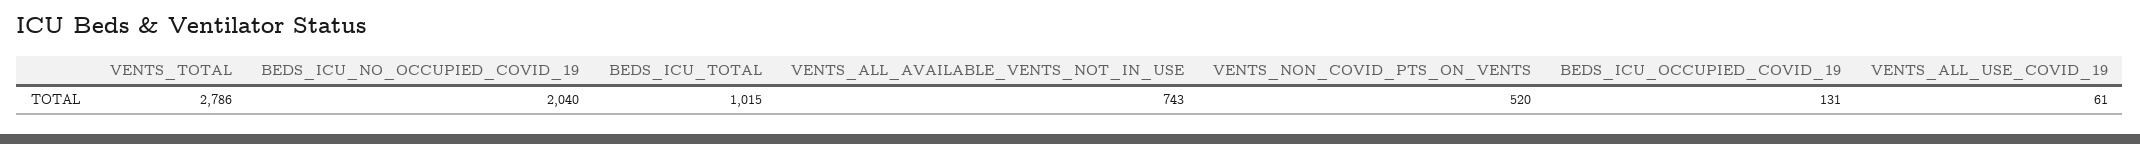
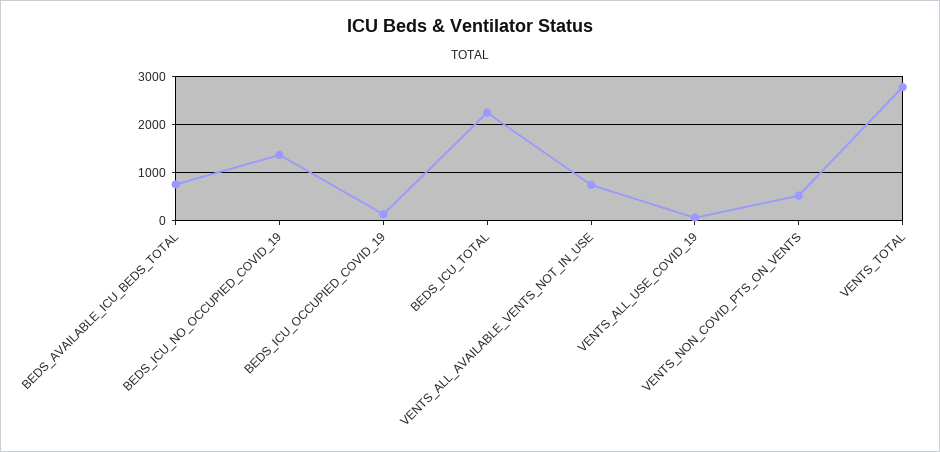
  {
    "VENTS_TOTAL": 2786,
-   "BEDS_ICU_NO_OCCUPIED_COVID_19": 2040,
+   "BEDS_ICU_NO_OCCUPIED_COVID_19": 1400,
-   "BEDS_ICU_TOTAL": 1015,
+   "BEDS_ICU_TOTAL": 2200,
    "VENTS_ALL_AVAILABLE_VENTS_NOT_IN_USE": 743,
    "VENTS_NON_COVID_PTS_ON_VENTS": 520,
    "BEDS_ICU_OCCUPIED_COVID_19": 131,
-   "VENTS_ALL_USE_COVID_19": 61
+   "VENTS_ALL_USE_COVID_19": 61,
+   "BEDS_AVAILABLE_ICU_BEDS_TOTAL": 800
  }

